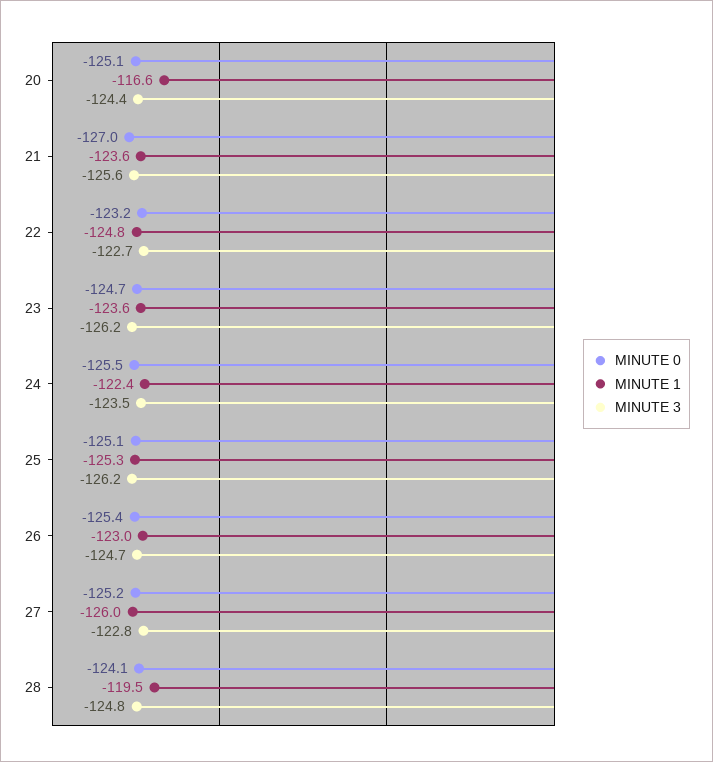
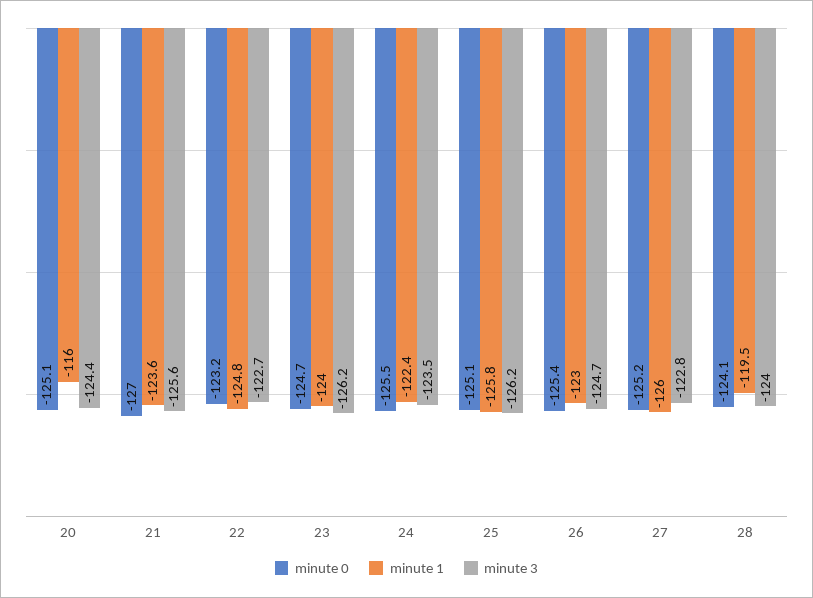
  {
    "MINUTE 0": {
      "20": -125.1,
      "21": -127,
      "22": -123.2,
      "23": -124.7,
      "24": -125.5,
      "25": -125.1,
      "26": -125.4,
      "27": -125.2,
      "28": -124.1
    },
    "MINUTE 1": {
-     "20": -116.6,
+     "20": -116,
      "21": -123.6,
      "22": -124.8,
-     "23": -123.6,
+     "23": -124,
      "24": -122.4,
-     "25": -125.3,
+     "25": -125.8,
      "26": -123,
      "27": -126,
      "28": -119.5
    },
    "MINUTE 3": {
      "20": -124.4,
      "21": -125.6,
      "22": -122.7,
      "23": -126.2,
      "24": -123.5,
      "25": -126.2,
      "26": -124.7,
      "27": -122.8,
-     "28": -124.8
+     "28": -124
    }
  }

